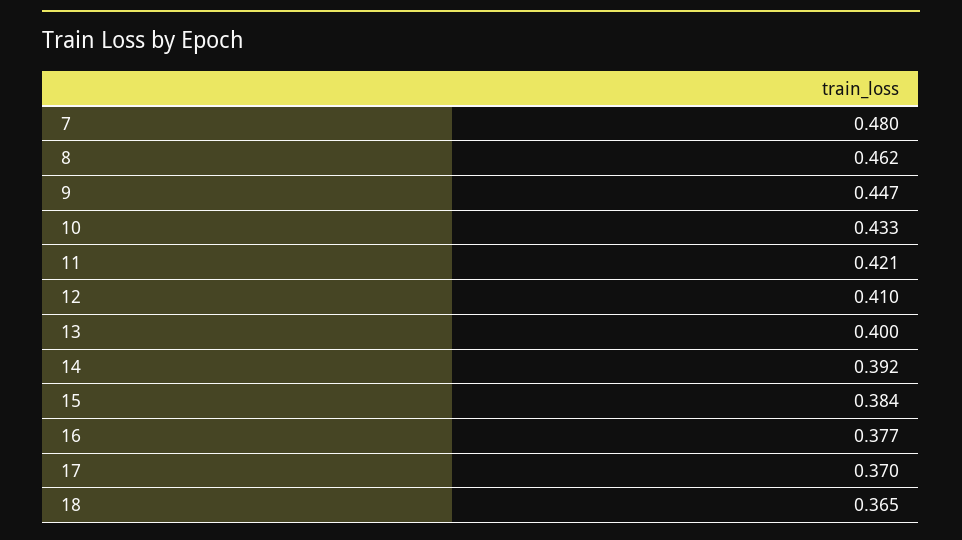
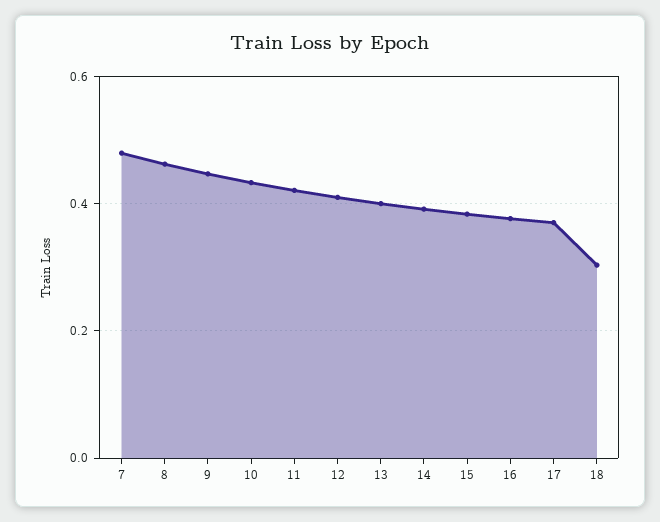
  {
    "7": 0.48,
    "8": 0.462,
    "9": 0.447,
    "10": 0.433,
    "11": 0.421,
    "12": 0.41,
    "13": 0.4,
    "14": 0.392,
    "15": 0.384,
    "16": 0.377,
    "17": 0.37,
-   "18": 0.365
+   "18": 0.3
  }

